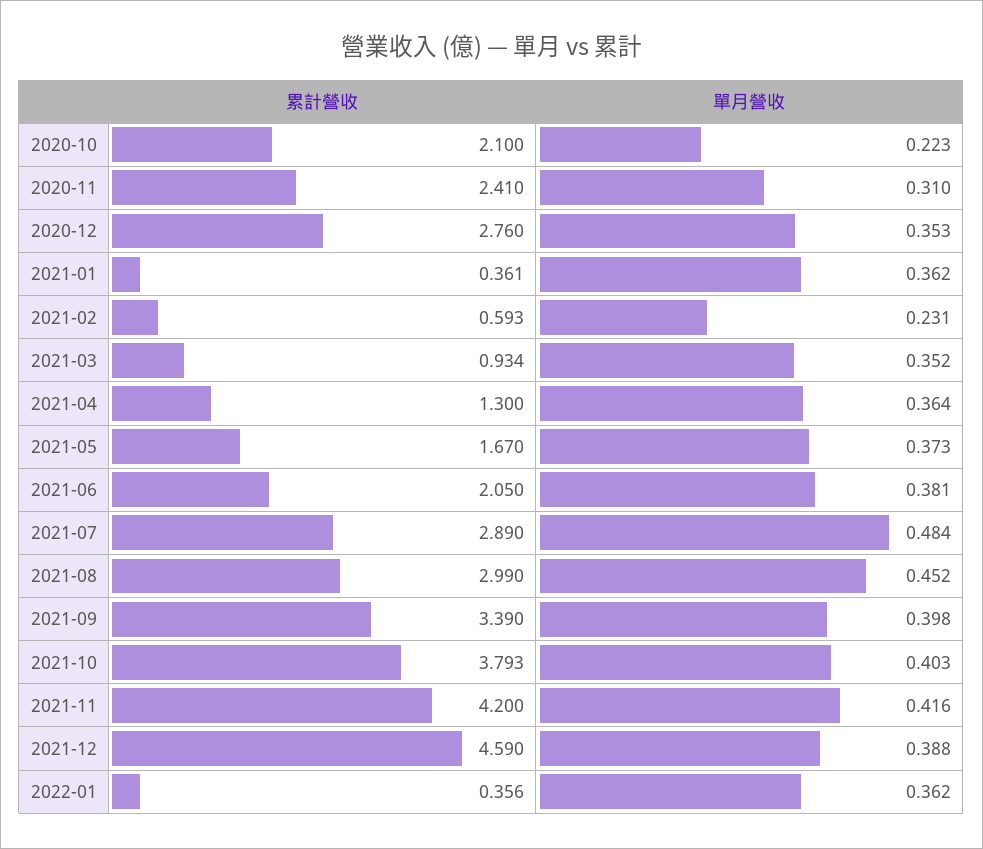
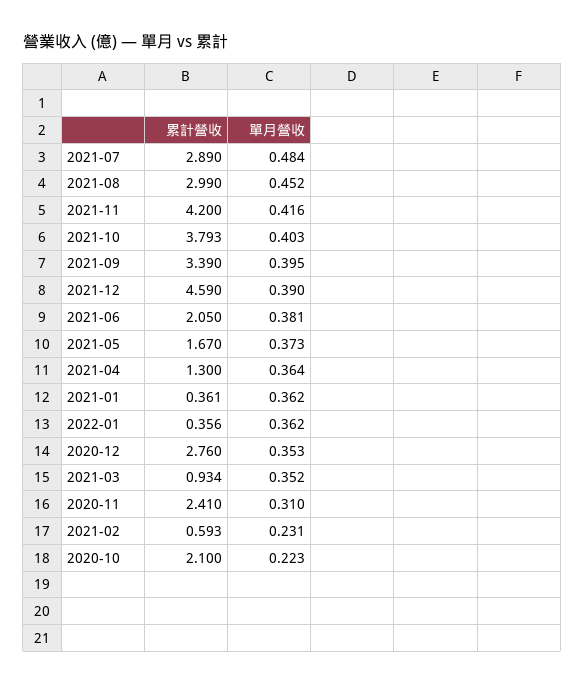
  {
    "累計營收": {
      "2020-10": 2.1,
      "2020-11": 2.41,
      "2020-12": 2.76,
      "2021-01": 0.361,
      "2021-02": 0.593,
      "2021-03": 0.934,
      "2021-04": 1.3,
      "2021-05": 1.67,
      "2021-06": 2.05,
      "2021-07": 2.89,
      "2021-08": 2.99,
      "2021-09": 3.39,
      "2021-10": 3.793,
      "2021-11": 4.2,
      "2021-12": 4.59,
      "2022-01": 0.356
    },
    "單月營收": {
      "2020-10": 0.223,
      "2020-11": 0.31,
      "2020-12": 0.353,
      "2021-01": 0.362,
      "2021-02": 0.231,
      "2021-03": 0.352,
      "2021-04": 0.364,
      "2021-05": 0.373,
      "2021-06": 0.381,
      "2021-07": 0.484,
      "2021-08": 0.452,
-     "2021-09": 0.398,
+     "2021-09": 0.395,
      "2021-10": 0.403,
      "2021-11": 0.416,
-     "2021-12": 0.388,
+     "2021-12": 0.39,
      "2022-01": 0.362
    }
  }

